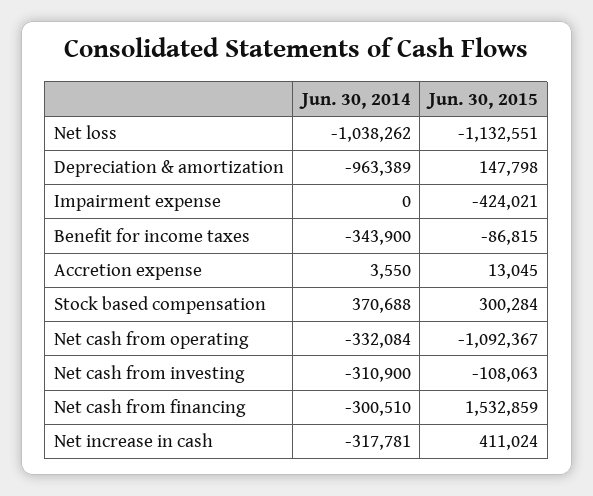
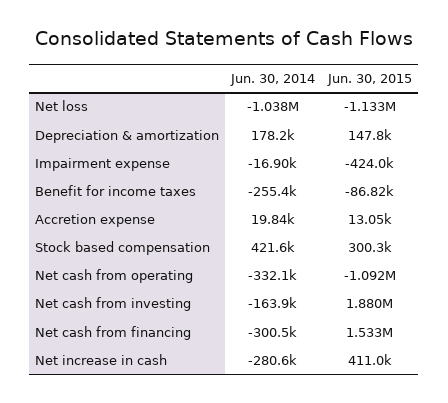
  {
    "Jun. 30, 2014": {
      "Net loss": -1038262,
-     "Depreciation & amortization": -963389,
+     "Depreciation & amortization": 178200,
-     "Impairment expense": 0,
+     "Impairment expense": -16900,
-     "Benefit for income taxes": -343900,
+     "Benefit for income taxes": -255400,
-     "Accretion expense": 3550,
+     "Accretion expense": 19840,
-     "Stock based compensation": 370688,
+     "Stock based compensation": 421600,
      "Net cash from operating": -332084,
-     "Net cash from investing": -310900,
+     "Net cash from investing": -163900,
      "Net cash from financing": -300510,
-     "Net increase in cash": -317781
+     "Net increase in cash": -280600
    },
    "Jun. 30, 2015": {
      "Net loss": -1132551,
      "Depreciation & amortization": 147798,
      "Impairment expense": -424021,
      "Benefit for income taxes": -86815,
      "Accretion expense": 13045,
      "Stock based compensation": 300284,
      "Net cash from operating": -1092367,
-     "Net cash from investing": -108063,
+     "Net cash from investing": 1880000,
      "Net cash from financing": 1532859,
      "Net increase in cash": 411024
    }
  }

